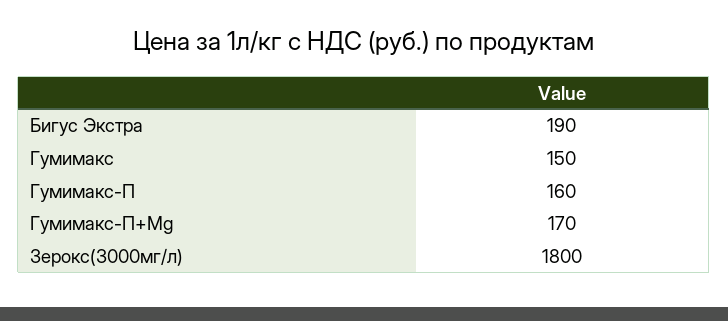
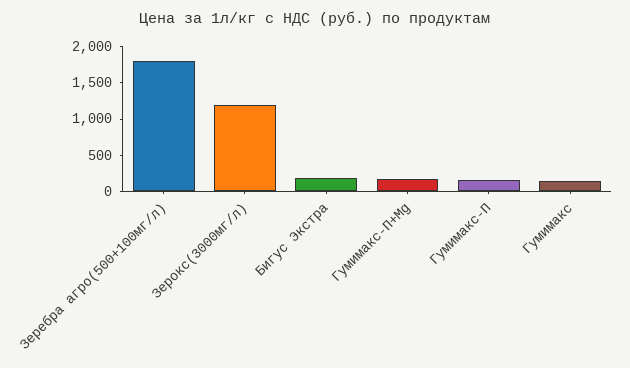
  {
    "Бигус Экстра": 190,
    "Гумимакс": 150,
    "Гумимакс-П": 160,
    "Гумимакс-П+Мg": 170,
-   "Зерокс(3000мг/л)": 1800
+   "Зерокс(3000мг/л)": 1250,
+   "Зеребра агро(500+100мг/л)": 1750
  }

